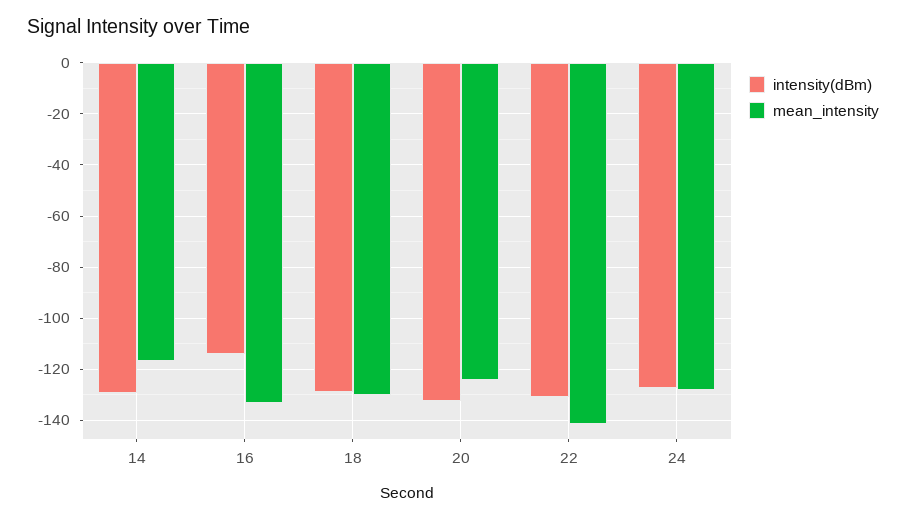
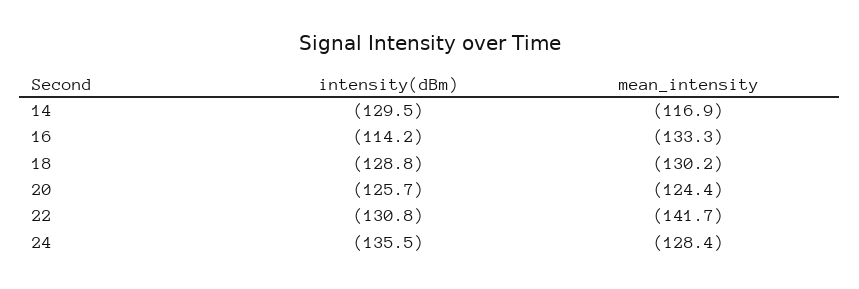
  {
    "intensity(dBm)": {
      "14": -129.5,
      "16": -114.2,
      "18": -128.8,
-     "20": -132.5,
+     "20": -125.7,
      "22": -130.8,
-     "24": -127.5
+     "24": -135.5
    },
    "mean_intensity": {
      "14": -116.9,
      "16": -133.3,
      "18": -130.2,
      "20": -124.4,
      "22": -141.7,
      "24": -128.4
    }
  }

